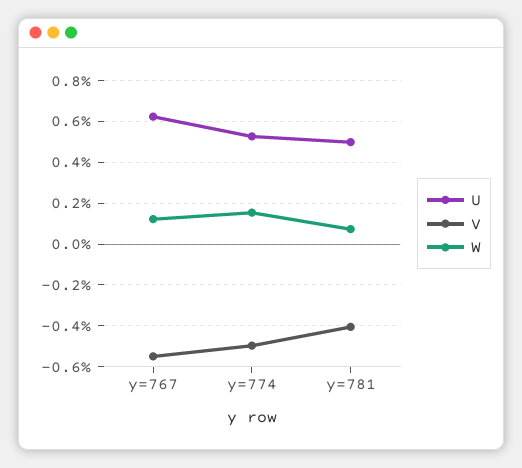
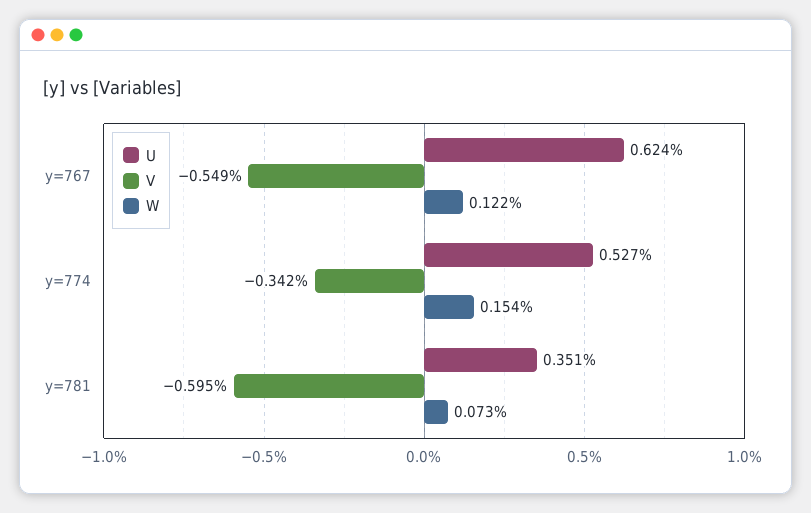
  {
    "U": {
      "y=767": 0.624,
      "y=774": 0.527,
-     "y=781": 0.5
+     "y=781": 0.351
    },
    "V": {
      "y=767": -0.549,
-     "y=774": -0.5,
+     "y=774": -0.342,
-     "y=781": -0.4
+     "y=781": -0.595
    },
    "W": {
      "y=767": 0.122,
      "y=774": 0.154,
      "y=781": 0.073
    }
  }

